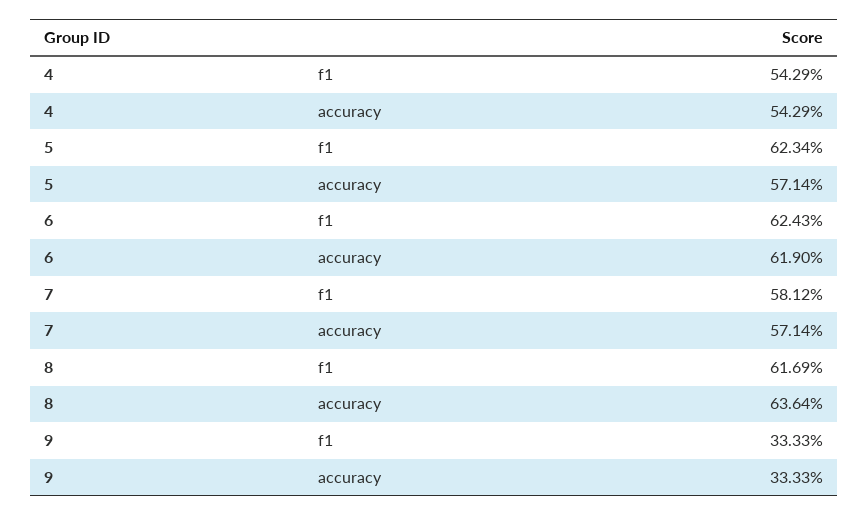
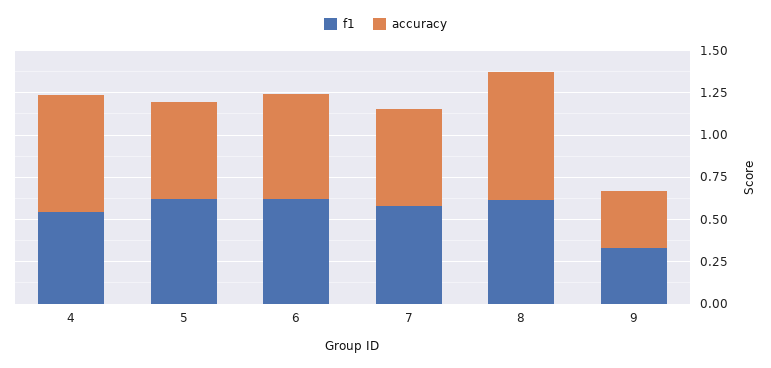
  {
    "f1": {
      "4": 0.5429,
      "5": 0.6234,
      "6": 0.6243,
      "7": 0.5812,
      "8": 0.6169,
      "9": 0.3333
    },
    "accuracy": {
-     "4": 0.5429,
+     "4": 0.7,
      "5": 0.5714,
      "6": 0.619,
      "7": 0.5714,
-     "8": 0.6364,
+     "8": 0.75,
      "9": 0.3333
    }
  }

